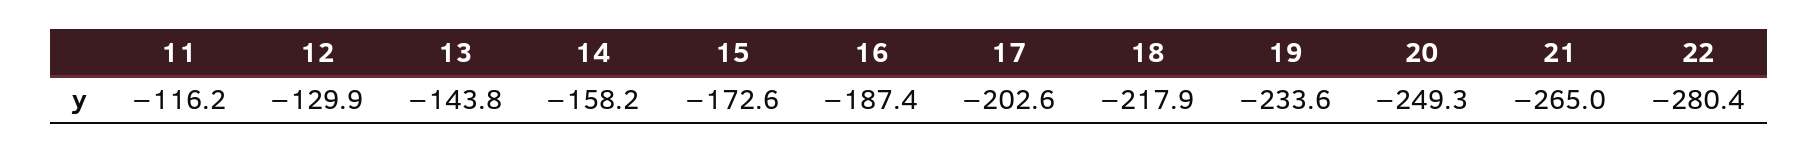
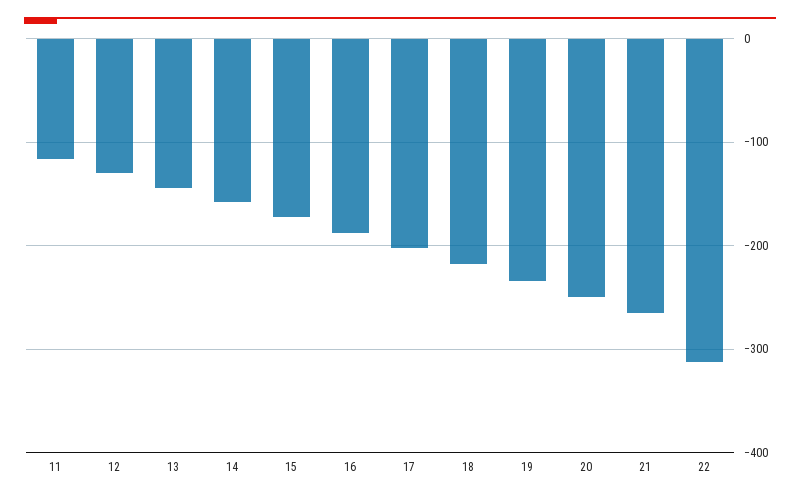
  {
    "11": -116.2,
    "12": -129.9,
    "13": -143.8,
    "14": -158.2,
    "15": -172.6,
    "16": -187.4,
    "17": -202.6,
    "18": -217.9,
    "19": -233.6,
    "20": -249.3,
    "21": -265,
-   "22": -280.4
+   "22": -310
  }

